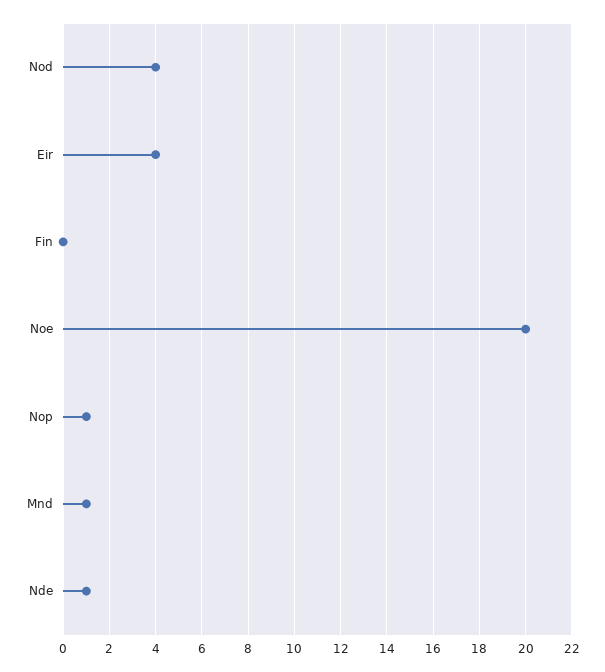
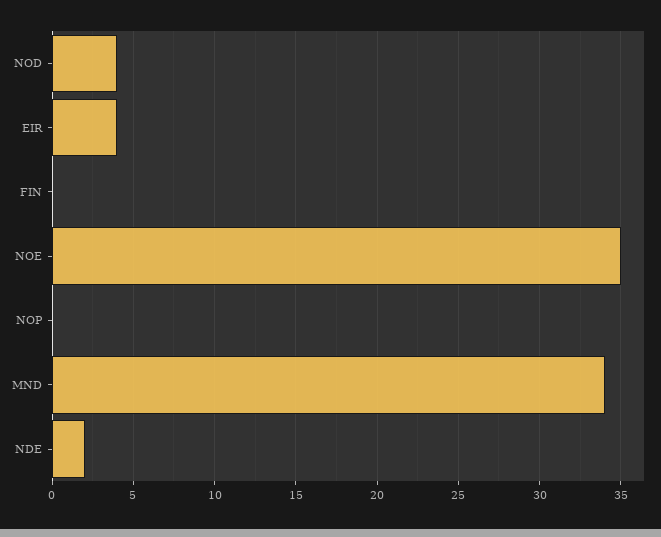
  {
    "Nod": 4,
    "Eir": 4,
    "Fin": 0,
-   "Noe": 20,
+   "Noe": 35,
-   "Nop": 1,
+   "Nop": 0,
-   "Mnd": 1,
+   "Mnd": 34,
-   "Nde": 1
+   "Nde": 2
  }

